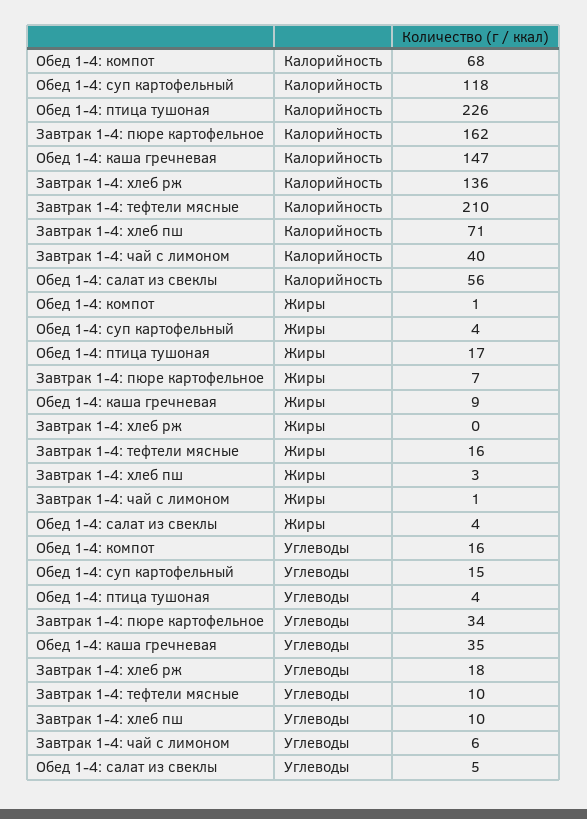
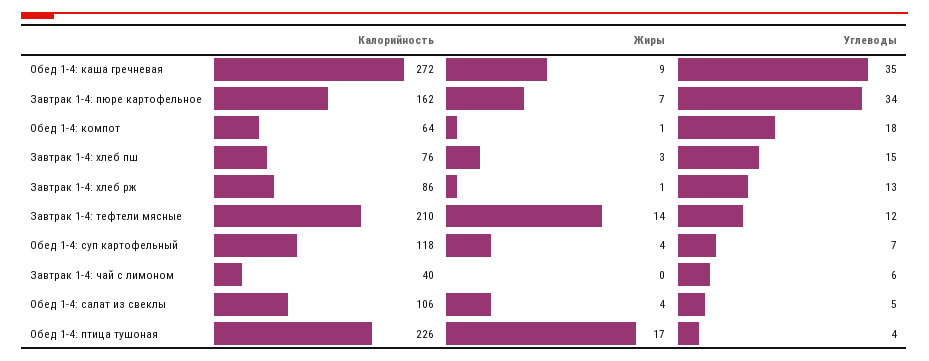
  {
    "Обед 1-4: компот": {
-     "Калорийность": 68,
+     "Калорийность": 64,
      "Жиры": 1,
-     "Углеводы": 16
+     "Углеводы": 18
    },
    "Обед 1-4: суп картофельный": {
      "Калорийность": 118,
      "Жиры": 4,
-     "Углеводы": 15
+     "Углеводы": 7
    },
    "Обед 1-4: птица тушоная": {
      "Калорийность": 226,
      "Жиры": 17,
      "Углеводы": 4
    },
    "Завтрак 1-4: пюре картофельное": {
      "Калорийность": 162,
      "Жиры": 7,
      "Углеводы": 34
    },
    "Обед 1-4: каша гречневая": {
-     "Калорийность": 147,
+     "Калорийность": 272,
      "Жиры": 9,
      "Углеводы": 35
    },
    "Завтрак 1-4: хлеб рж": {
-     "Калорийность": 136,
+     "Калорийность": 86,
-     "Жиры": 0,
+     "Жиры": 1,
-     "Углеводы": 18
+     "Углеводы": 13
    },
    "Завтрак 1-4: тефтели мясные": {
      "Калорийность": 210,
-     "Жиры": 16,
+     "Жиры": 14,
-     "Углеводы": 10
+     "Углеводы": 12
    },
    "Завтрак 1-4: хлеб пш": {
-     "Калорийность": 71,
+     "Калорийность": 76,
      "Жиры": 3,
-     "Углеводы": 10
+     "Углеводы": 15
    },
    "Завтрак 1-4: чай с лимоном": {
      "Калорийность": 40,
-     "Жиры": 1,
+     "Жиры": 0,
      "Углеводы": 6
    },
    "Обед 1-4: салат из свеклы": {
-     "Калорийность": 56,
+     "Калорийность": 106,
      "Жиры": 4,
      "Углеводы": 5
    }
  }

